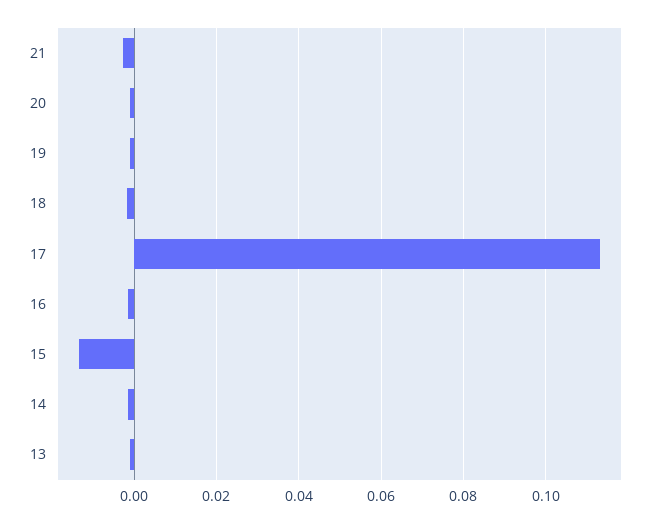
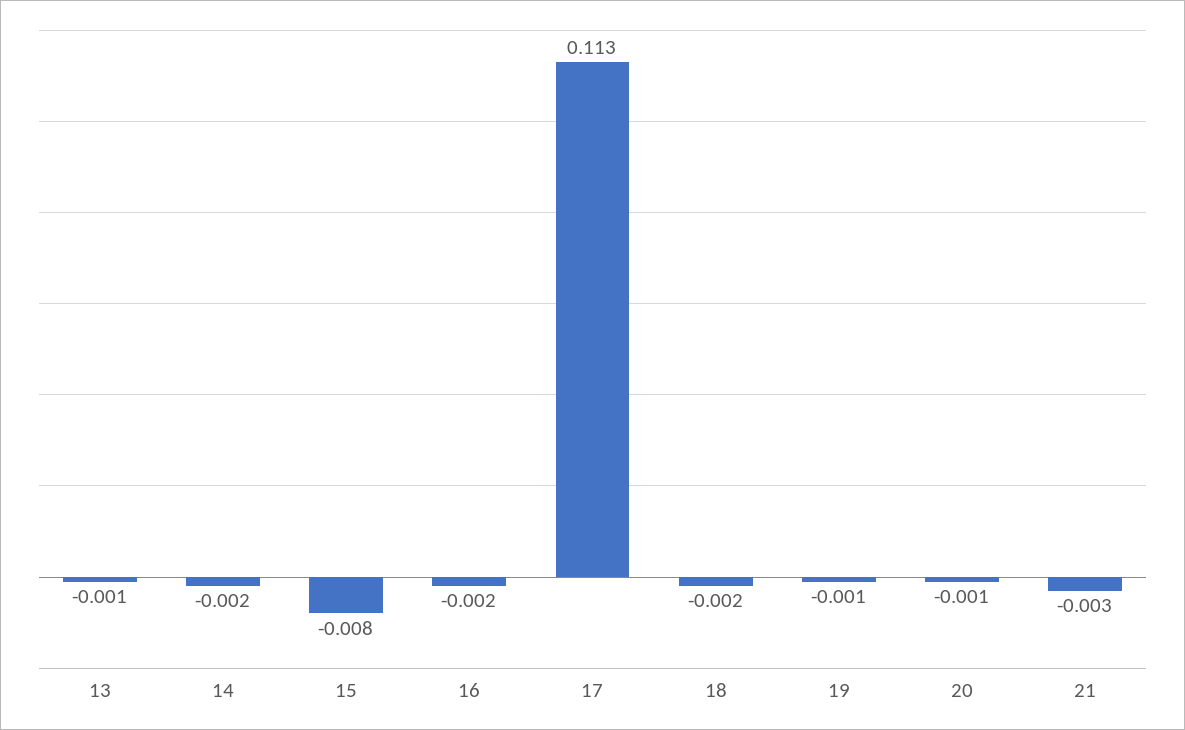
  {
    "21": -0.003,
    "20": -0.001,
    "19": -0.001,
    "18": -0.002,
    "17": 0.113,
    "16": -0.002,
-   "15": -0.014,
+   "15": -0.008,
    "14": -0.002,
    "13": -0.001
  }

